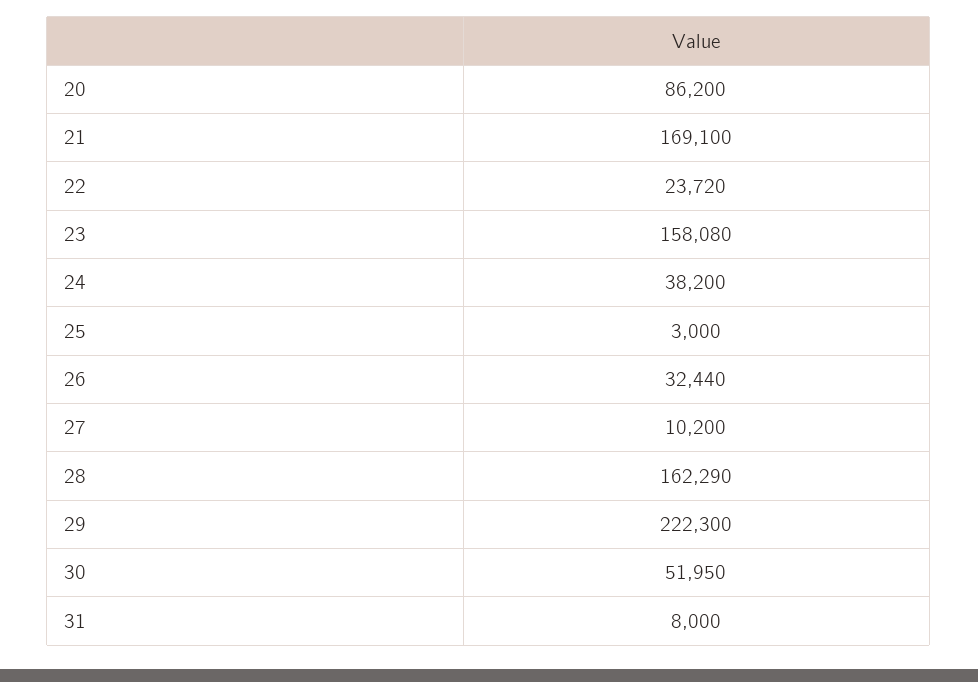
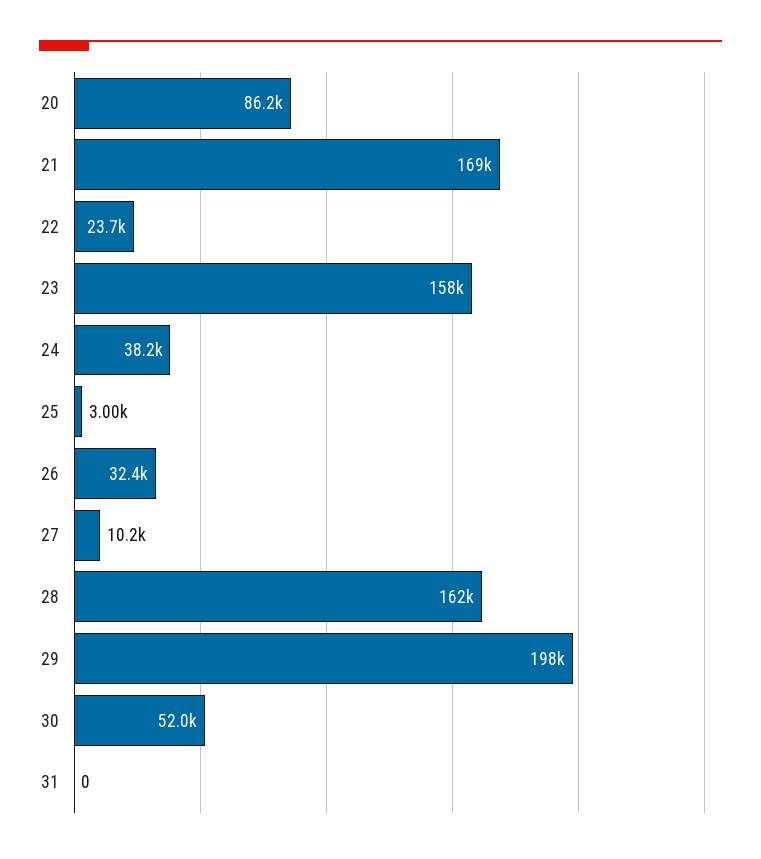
  {
    "20": 86200,
    "21": 169100,
    "22": 23720,
    "23": 158080,
    "24": 38200,
    "25": 3000,
    "26": 32440,
    "27": 10200,
    "28": 162290,
-   "29": 222300,
+   "29": 198000,
    "30": 51950,
-   "31": 8000
+   "31": 0
  }

